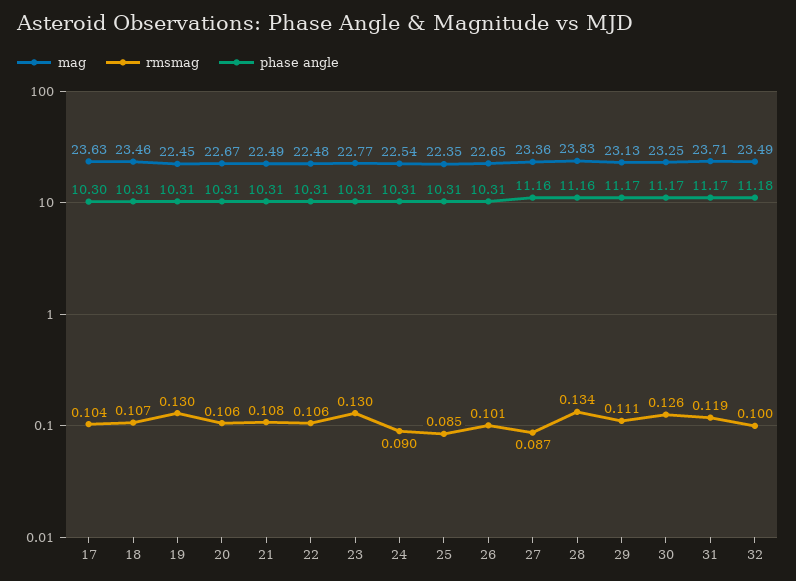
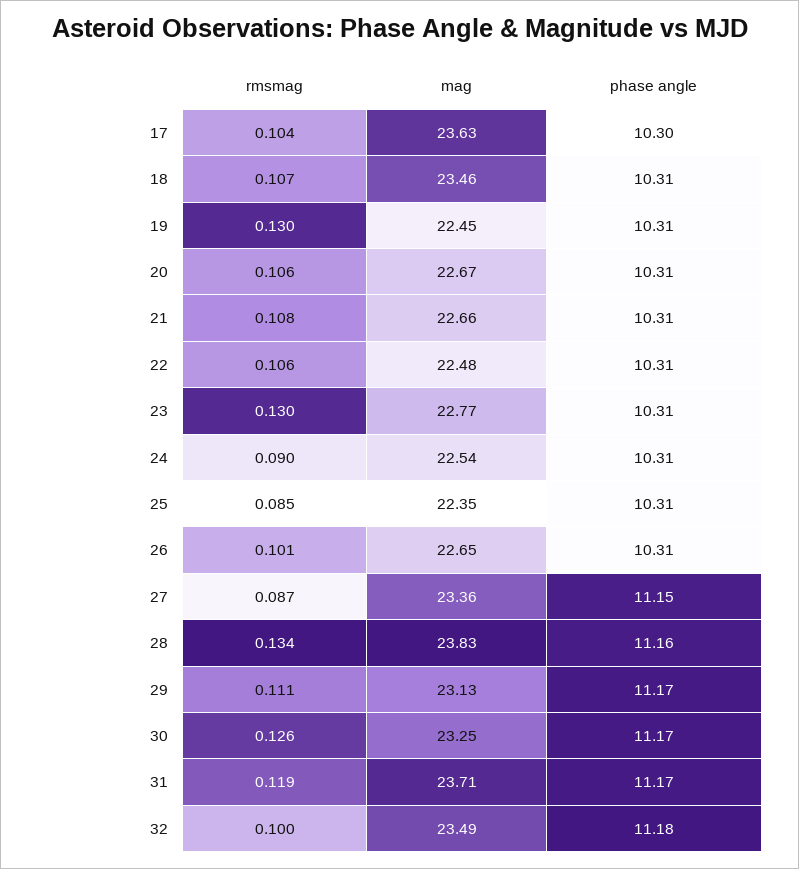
  {
    "mag": {
      "17": 23.63,
      "18": 23.46,
      "19": 22.45,
      "20": 22.67,
-     "21": 22.49,
+     "21": 22.66,
      "22": 22.48,
      "23": 22.77,
      "24": 22.54,
      "25": 22.35,
      "26": 22.65,
      "27": 23.36,
      "28": 23.83,
      "29": 23.13,
      "30": 23.25,
      "31": 23.71,
      "32": 23.49
    },
    "rmsmag": {
      "17": 0.104,
      "18": 0.107,
      "19": 0.13,
      "20": 0.106,
      "21": 0.108,
      "22": 0.106,
      "23": 0.13,
      "24": 0.09,
      "25": 0.085,
      "26": 0.101,
      "27": 0.087,
      "28": 0.134,
      "29": 0.111,
      "30": 0.126,
      "31": 0.119,
      "32": 0.1
    },
    "phase angle": {
      "17": 10.3,
      "18": 10.31,
      "19": 10.31,
      "20": 10.31,
      "21": 10.31,
      "22": 10.31,
      "23": 10.31,
      "24": 10.31,
      "25": 10.31,
      "26": 10.31,
-     "27": 11.16,
+     "27": 11.15,
      "28": 11.16,
      "29": 11.17,
      "30": 11.17,
      "31": 11.17,
      "32": 11.18
    }
  }

